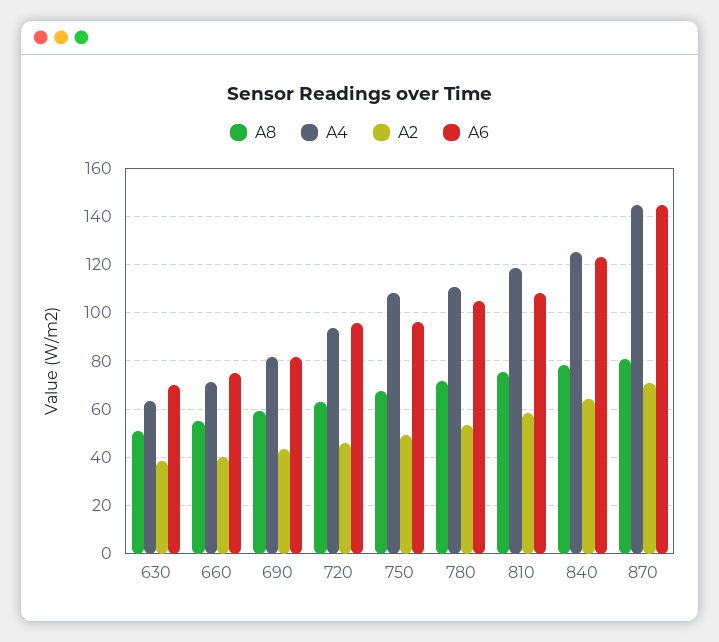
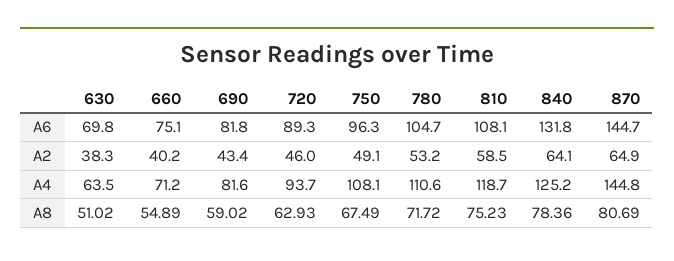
  {
    "A8": {
      "630": 51.02,
      "660": 54.89,
      "690": 59.02,
      "720": 62.93,
      "750": 67.49,
      "780": 71.72,
      "810": 75.23,
      "840": 78.36,
      "870": 80.69
    },
    "A4": {
      "630": 63.5,
      "660": 71.2,
      "690": 81.6,
      "720": 93.7,
      "750": 108.1,
      "780": 110.6,
      "810": 118.7,
      "840": 125.2,
      "870": 144.8
    },
    "A2": {
      "630": 38.3,
      "660": 40.2,
      "690": 43.4,
      "720": 46,
      "750": 49.1,
      "780": 53.2,
      "810": 58.5,
      "840": 64.1,
-     "870": 70
+     "870": 64.9
    },
    "A6": {
      "630": 69.8,
      "660": 75.1,
      "690": 81.8,
-     "720": 95,
+     "720": 89.3,
      "750": 96.3,
      "780": 104.7,
      "810": 108.1,
-     "840": 122.5,
+     "840": 131.8,
      "870": 144.7
    }
  }

